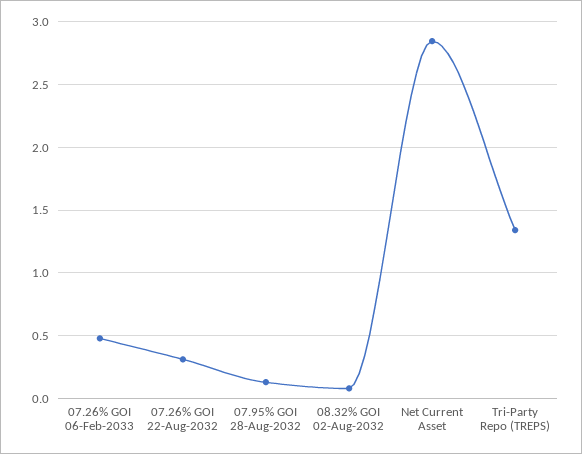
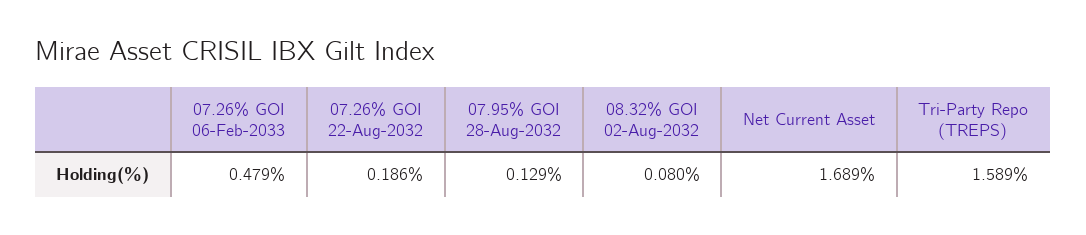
  {
    "07.26% GOI 06-Feb-2033": 0.479,
-   "07.26% GOI 22-Aug-2032": 0.3,
+   "07.26% GOI 22-Aug-2032": 0.186,
    "07.95% GOI 28-Aug-2032": 0.129,
    "08.32% GOI 02-Aug-2032": 0.08,
-   "Net Current Asset": 2.85,
+   "Net Current Asset": 1.689,
-   "Tri-Party Repo (TREPS)": 1.35
+   "Tri-Party Repo (TREPS)": 1.589
  }

